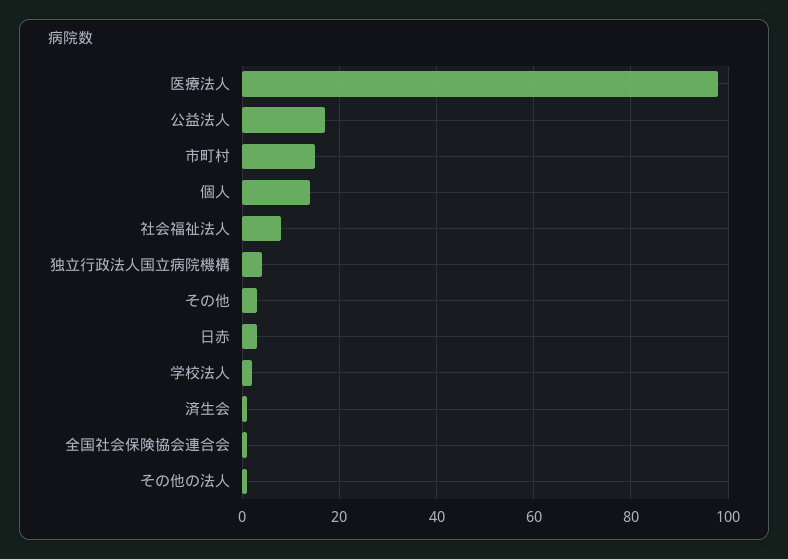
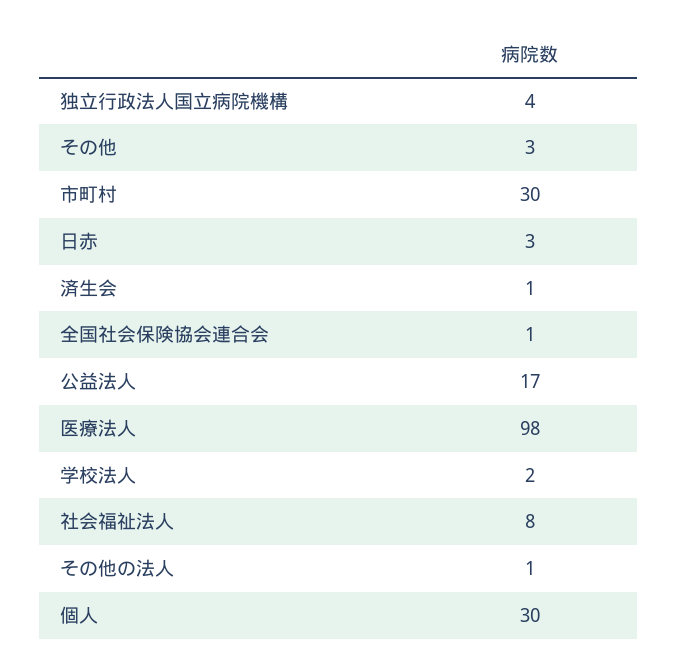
  {
    "医療法人": 98,
    "公益法人": 17,
-   "市町村": 15,
+   "市町村": 30,
-   "個人": 15,
+   "個人": 30,
    "社会福祉法人": 8,
    "独立行政法人国立病院機構": 4,
    "その他": 3,
    "日赤": 3,
    "学校法人": 2,
    "済生会": 1,
    "全国社会保険協会連合会": 1,
    "その他の法人": 1
  }

